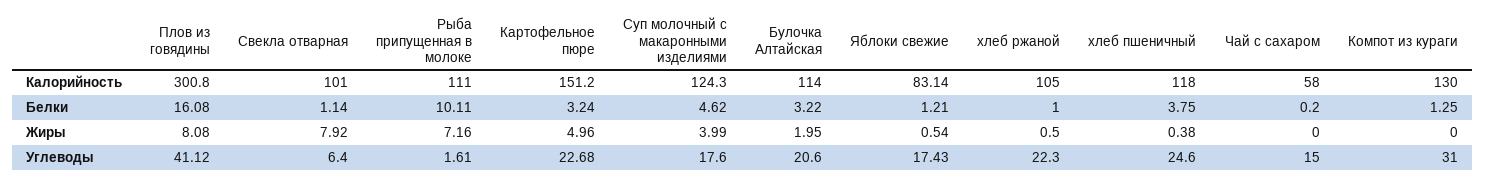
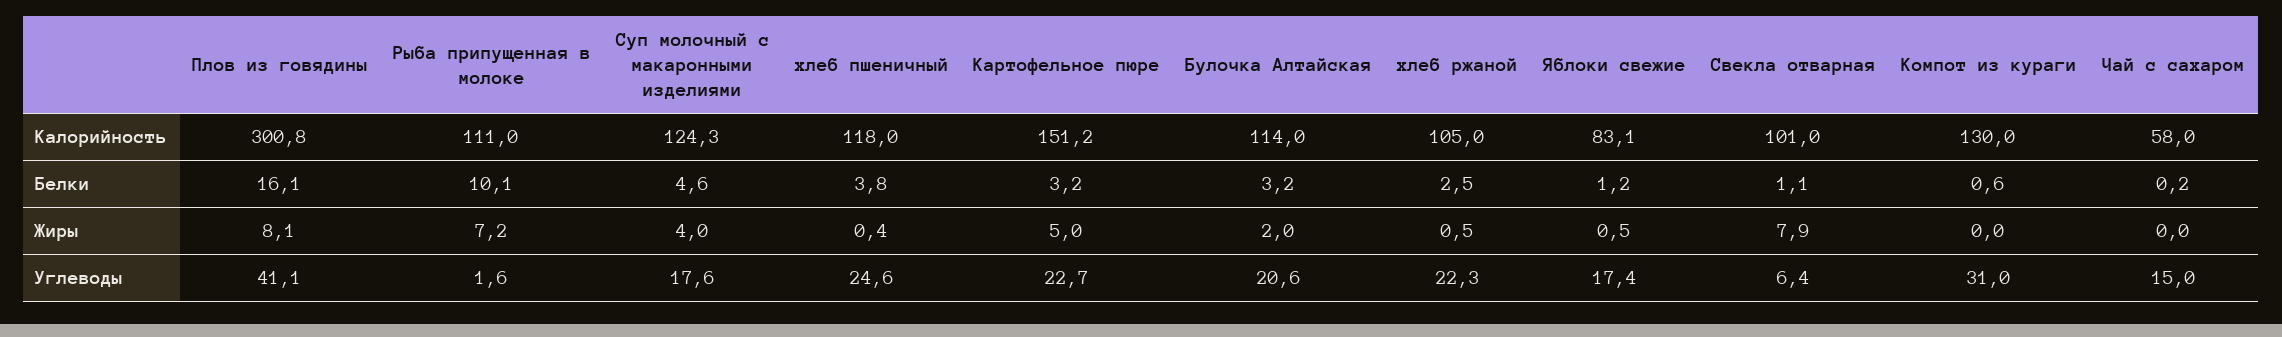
  {
    "Плов из говядины": {
      "Калорийность": 300.8,
      "Белки": 16.08,
      "Жиры": 8.08,
      "Углеводы": 41.12
    },
    "Свекла отварная": {
      "Калорийность": 101,
      "Белки": 1.14,
      "Жиры": 7.92,
      "Углеводы": 6.4
    },
    "Рыба припущенная в молоке": {
      "Калорийность": 111,
      "Белки": 10.11,
      "Жиры": 7.16,
      "Углеводы": 1.61
    },
    "Картофельное пюре": {
      "Калорийность": 151.2,
      "Белки": 3.24,
      "Жиры": 4.96,
      "Углеводы": 22.68
    },
    "Суп молочный с макаронными изделиями": {
      "Калорийность": 124.3,
      "Белки": 4.62,
      "Жиры": 3.99,
      "Углеводы": 17.6
    },
    "Булочка Алтайская": {
      "Калорийность": 114,
      "Белки": 3.22,
      "Жиры": 1.95,
      "Углеводы": 20.6
    },
    "Яблоки свежие": {
      "Калорийность": 83.14,
      "Белки": 1.21,
      "Жиры": 0.54,
      "Углеводы": 17.43
    },
    "хлеб ржаной": {
      "Калорийность": 105,
-     "Белки": 1,
+     "Белки": 2.5,
      "Жиры": 0.5,
      "Углеводы": 22.3
    },
    "хлеб пшеничный": {
      "Калорийность": 118,
      "Белки": 3.75,
      "Жиры": 0.38,
      "Углеводы": 24.6
    },
    "Чай с сахаром": {
      "Калорийность": 58,
      "Белки": 0.2,
      "Жиры": 0,
      "Углеводы": 15
    },
    "Компот из кураги": {
      "Калорийность": 130,
-     "Белки": 1.25,
+     "Белки": 0.6,
      "Жиры": 0,
      "Углеводы": 31
    }
  }

